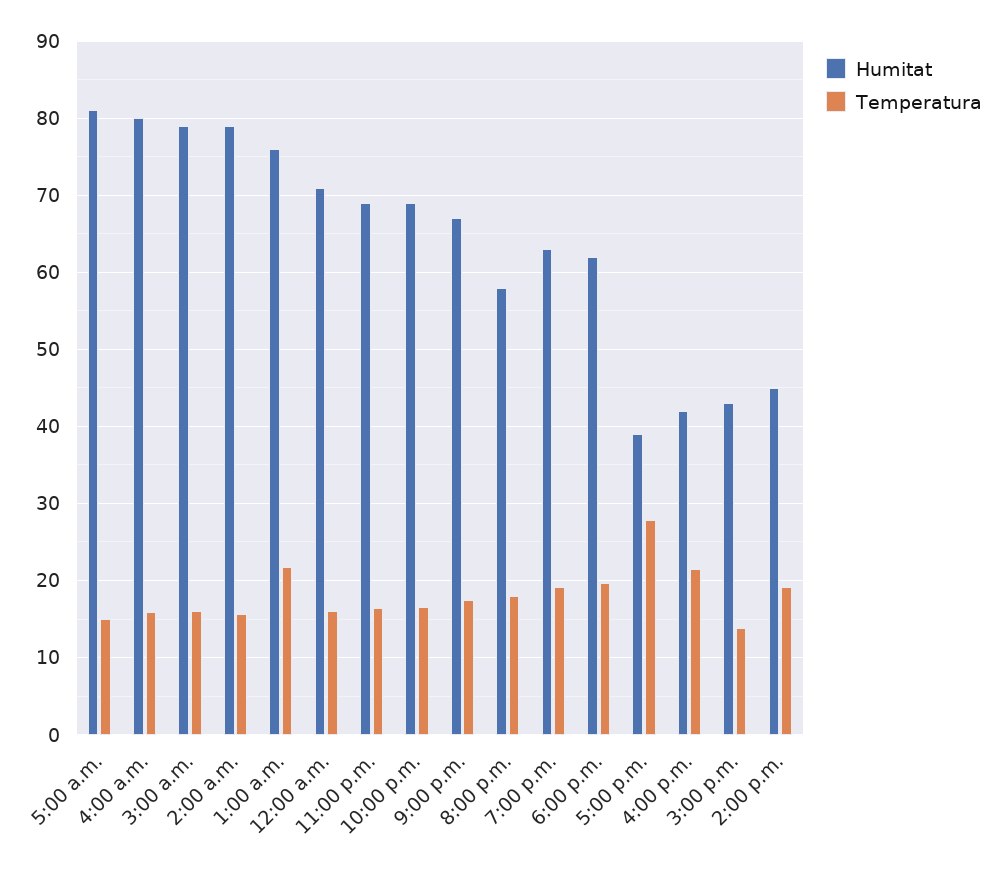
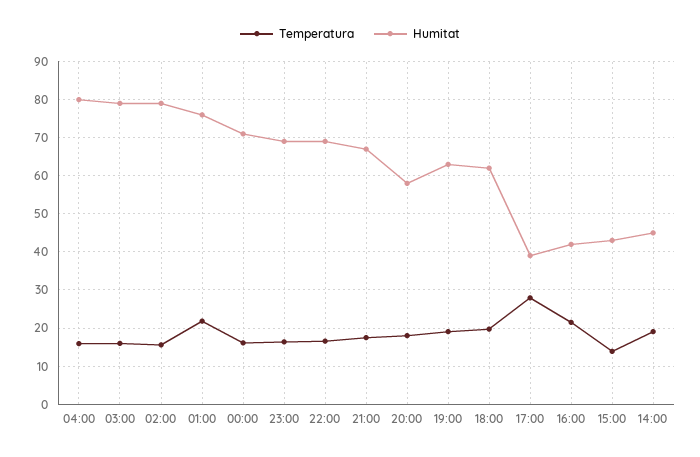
  {
    "Humitat": {
-     "5:00 a.m.": 81,
      "4:00 a.m.": 80,
      "3:00 a.m.": 79,
      "2:00 a.m.": 79,
      "1:00 a.m.": 76,
      "12:00 a.m.": 71,
      "11:00 p.m.": 69,
      "10:00 p.m.": 69,
      "9:00 p.m.": 67,
      "8:00 p.m.": 58,
      "7:00 p.m.": 63,
      "6:00 p.m.": 62,
      "5:00 p.m.": 39,
      "4:00 p.m.": 42,
      "3:00 p.m.": 43,
      "2:00 p.m.": 45
    },
    "Temperatura": {
-     "5:00 a.m.": 15,
      "4:00 a.m.": 16,
      "3:00 a.m.": 16,
      "2:00 a.m.": 16,
      "1:00 a.m.": 22,
      "12:00 a.m.": 16,
      "11:00 p.m.": 16,
      "10:00 p.m.": 17,
      "9:00 p.m.": 18,
      "8:00 p.m.": 18,
      "7:00 p.m.": 19,
      "6:00 p.m.": 20,
      "5:00 p.m.": 28,
      "4:00 p.m.": 22,
      "3:00 p.m.": 14,
      "2:00 p.m.": 19
    }
  }

